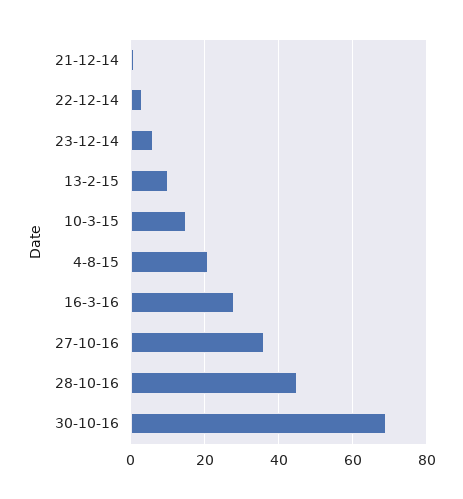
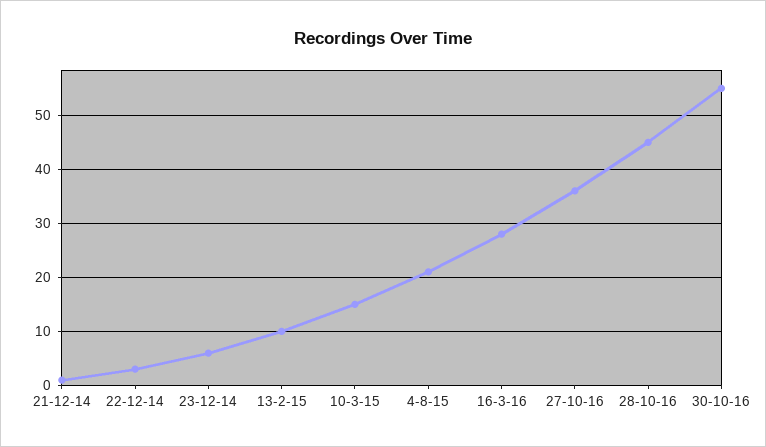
  {
    "21-12-14": 0,
    "22-12-14": 5,
    "23-12-14": 5,
    "13-2-15": 10,
    "10-3-15": 15,
    "4-8-15": 20,
    "16-3-16": 30,
    "27-10-16": 35,
    "28-10-16": 45,
-   "30-10-16": 70
+   "30-10-16": 55
  }

